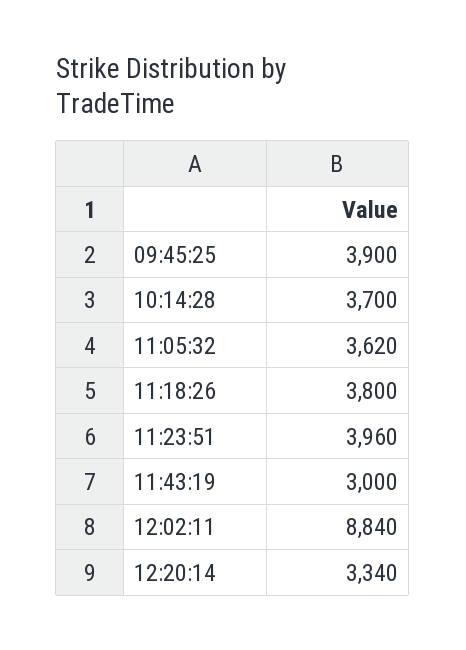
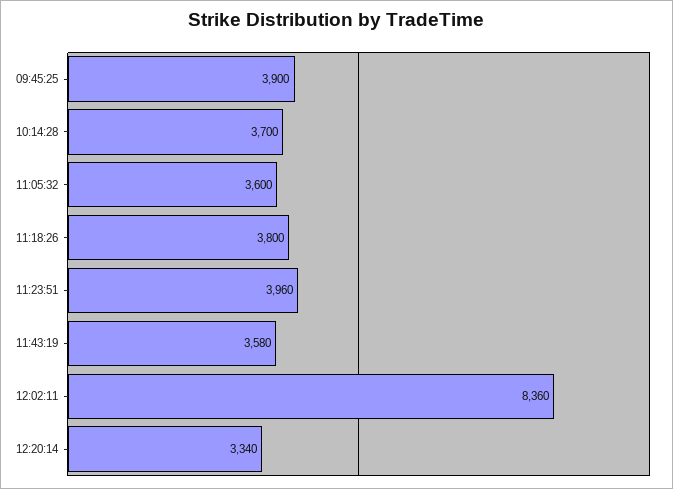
  {
    "09:45:25": 3900,
    "10:14:28": 3700,
-   "11:05:32": 3620,
+   "11:05:32": 3600,
    "11:18:26": 3800,
    "11:23:51": 3960,
-   "11:43:19": 3000,
+   "11:43:19": 3580,
-   "12:02:11": 8840,
+   "12:02:11": 8360,
    "12:20:14": 3340
  }

